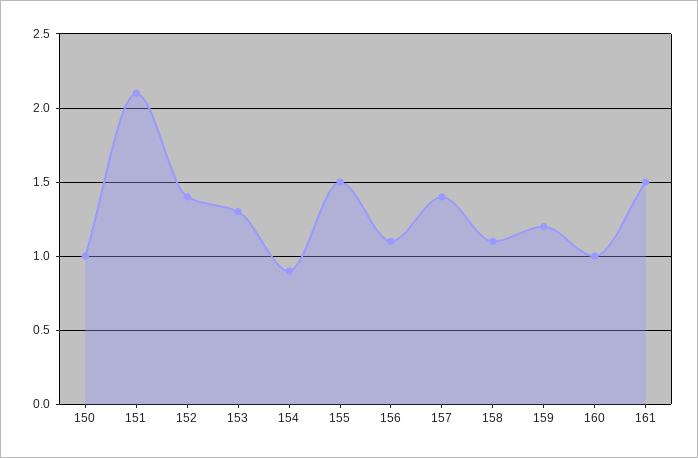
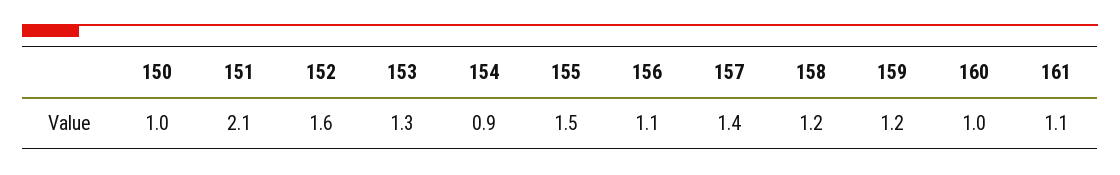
  {
    "150": 1,
    "151": 2.1,
-   "152": 1.4,
+   "152": 1.6,
    "153": 1.3,
    "154": 0.9,
    "155": 1.5,
    "156": 1.1,
    "157": 1.4,
-   "158": 1.1,
+   "158": 1.2,
    "159": 1.2,
    "160": 1,
-   "161": 1.5
+   "161": 1.1
  }

